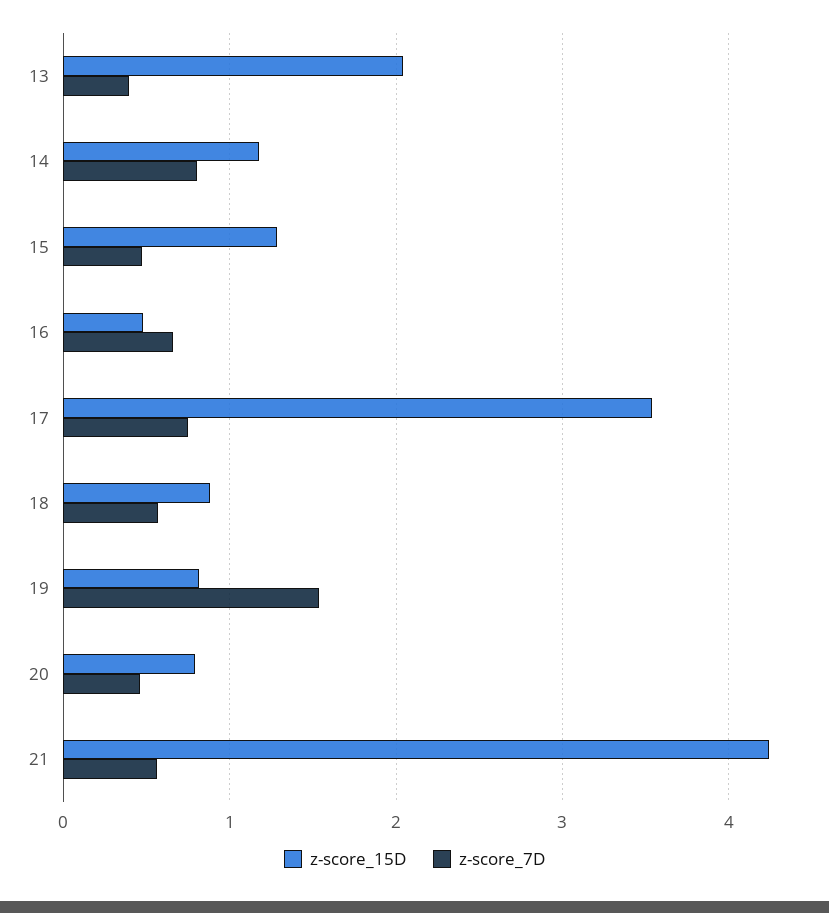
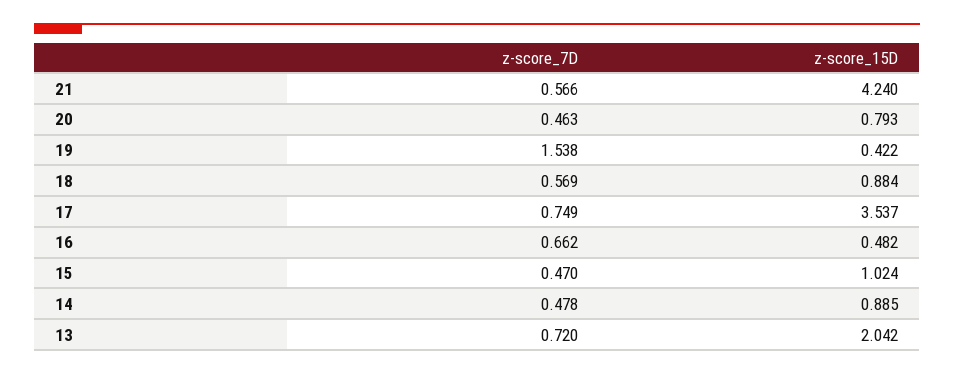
  {
    "z-score_15D": {
      "13": 2.042,
-     "14": 1.2,
+     "14": 0.885,
-     "15": 1.3,
+     "15": 1.024,
      "16": 0.482,
      "17": 3.537,
      "18": 0.884,
-     "19": 0.8,
+     "19": 0.422,
      "20": 0.793,
      "21": 4.24
    },
    "z-score_7D": {
-     "13": 0.4,
+     "13": 0.72,
-     "14": 0.8,
+     "14": 0.478,
      "15": 0.47,
      "16": 0.662,
      "17": 0.749,
      "18": 0.569,
      "19": 1.538,
      "20": 0.463,
      "21": 0.566
    }
  }

